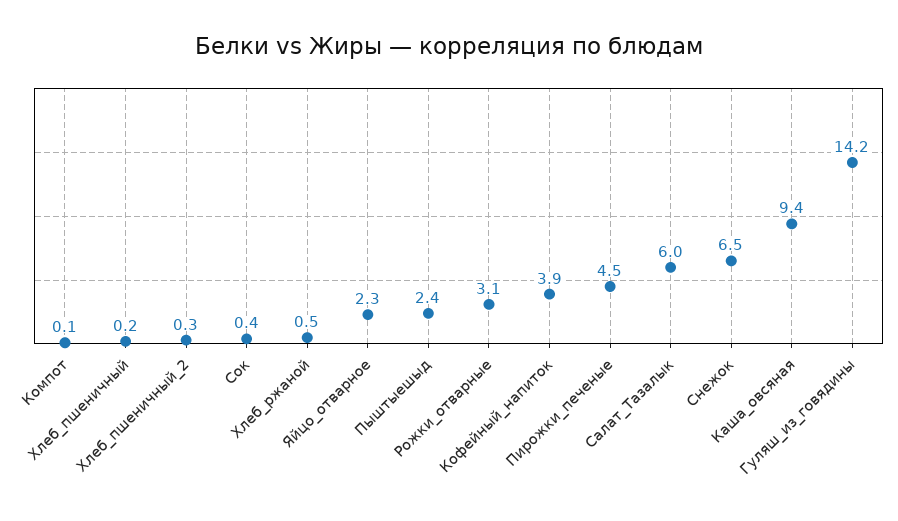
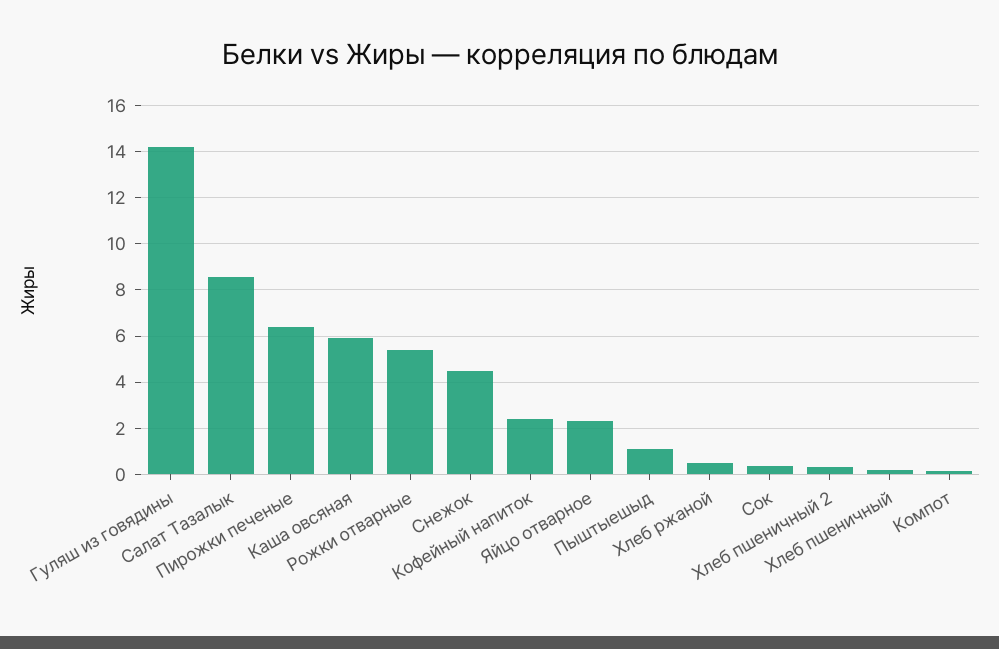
  {
    "Компот": 0.1,
    "Хлеб_пшеничный": 0.2,
    "Хлеб_пшеничный_2": 0.3,
    "Сок": 0.4,
    "Хлеб_ржаной": 0.5,
    "Яйцо_отварное": 2.3,
-   "Пыштыешыд": 2.4,
+   "Пыштыешыд": 1,
-   "Рожки_отварные": 3.1,
+   "Рожки_отварные": 5.5,
-   "Кофейный_напиток": 3.9,
+   "Кофейный_напиток": 2.5,
-   "Пирожки_печеные": 4.5,
+   "Пирожки_печеные": 6.5,
-   "Салат_Тазалык": 6,
+   "Салат_Тазалык": 8.5,
-   "Снежок": 6.5,
+   "Снежок": 4.5,
-   "Каша_овсяная": 9.4,
+   "Каша_овсяная": 6,
    "Гуляш_из_говядины": 14.2
  }

